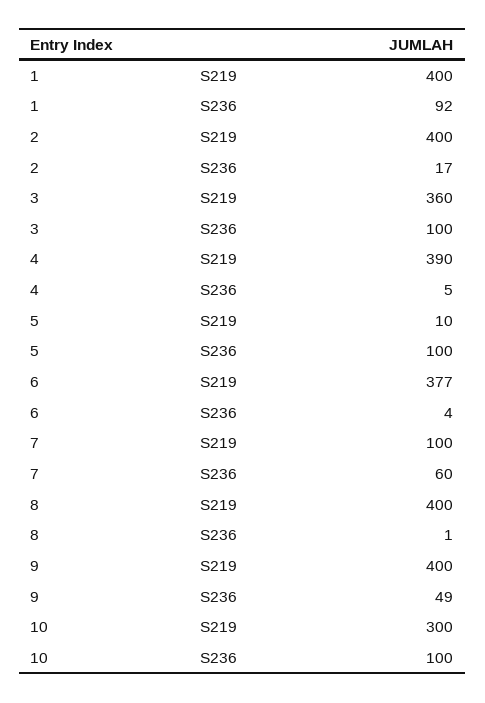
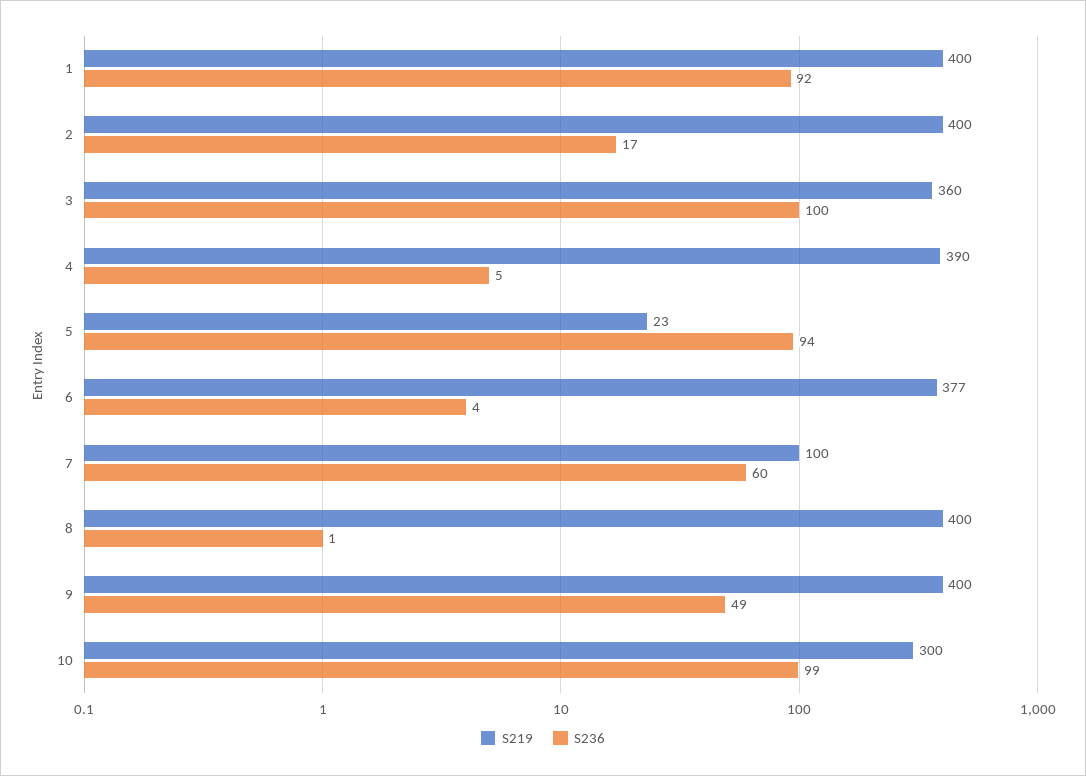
  {
    "S219": {
      "1": 400,
      "2": 400,
      "3": 360,
      "4": 390,
-     "5": 10,
+     "5": 23,
      "6": 377,
      "7": 100,
      "8": 400,
      "9": 400,
      "10": 300
    },
    "S236": {
      "1": 92,
      "2": 17,
      "3": 100,
      "4": 5,
-     "5": 100,
+     "5": 94,
      "6": 4,
      "7": 60,
      "8": 1,
      "9": 49,
-     "10": 100
+     "10": 99
    }
  }

